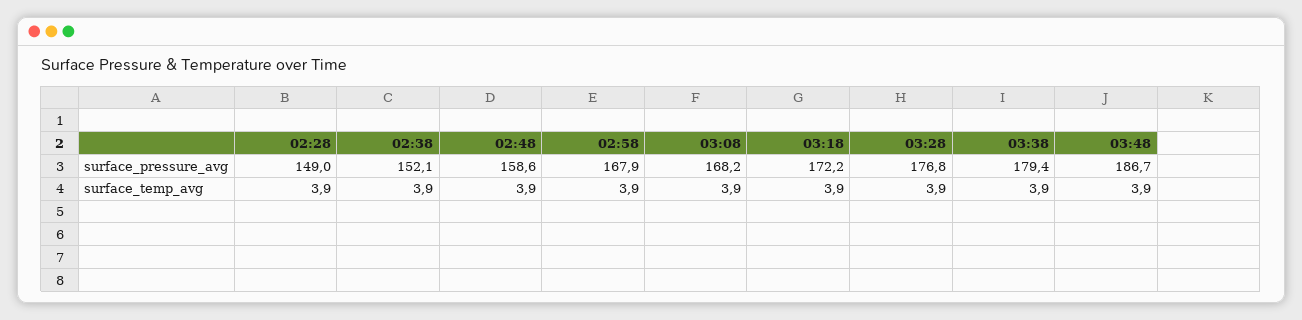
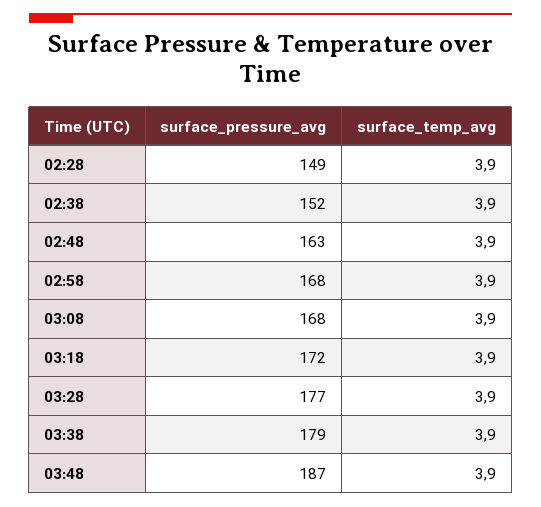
  {
    "02:28": {
      "surface_pressure_avg": 149,
      "surface_temp_avg": 3.9
    },
    "02:38": {
      "surface_pressure_avg": 152.1,
      "surface_temp_avg": 3.9
    },
    "02:48": {
-     "surface_pressure_avg": 158.6,
+     "surface_pressure_avg": 163,
      "surface_temp_avg": 3.9
    },
    "02:58": {
      "surface_pressure_avg": 167.9,
      "surface_temp_avg": 3.9
    },
    "03:08": {
      "surface_pressure_avg": 168.2,
      "surface_temp_avg": 3.9
    },
    "03:18": {
      "surface_pressure_avg": 172.2,
      "surface_temp_avg": 3.9
    },
    "03:28": {
      "surface_pressure_avg": 176.8,
      "surface_temp_avg": 3.9
    },
    "03:38": {
      "surface_pressure_avg": 179.4,
      "surface_temp_avg": 3.9
    },
    "03:48": {
      "surface_pressure_avg": 186.7,
      "surface_temp_avg": 3.9
    }
  }

